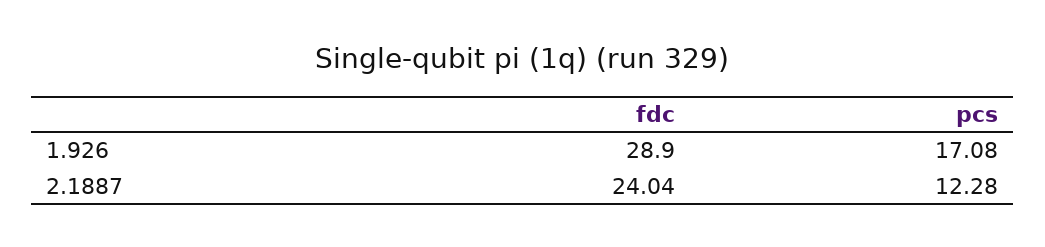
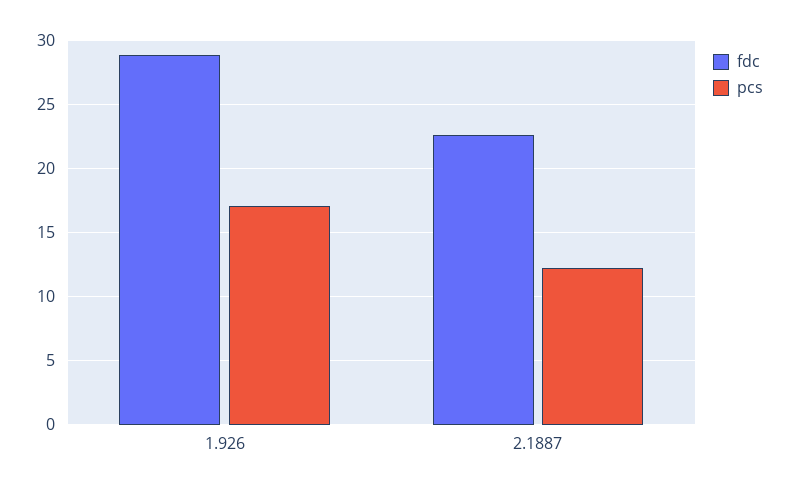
  {
    "fdc": {
      "1.926": 28.9,
-     "2.1887": 24.04
+     "2.1887": 22.5
    },
    "pcs": {
      "1.926": 17.08,
      "2.1887": 12.28
    }
  }

